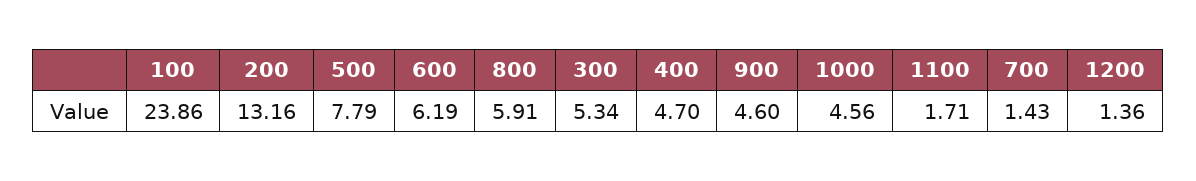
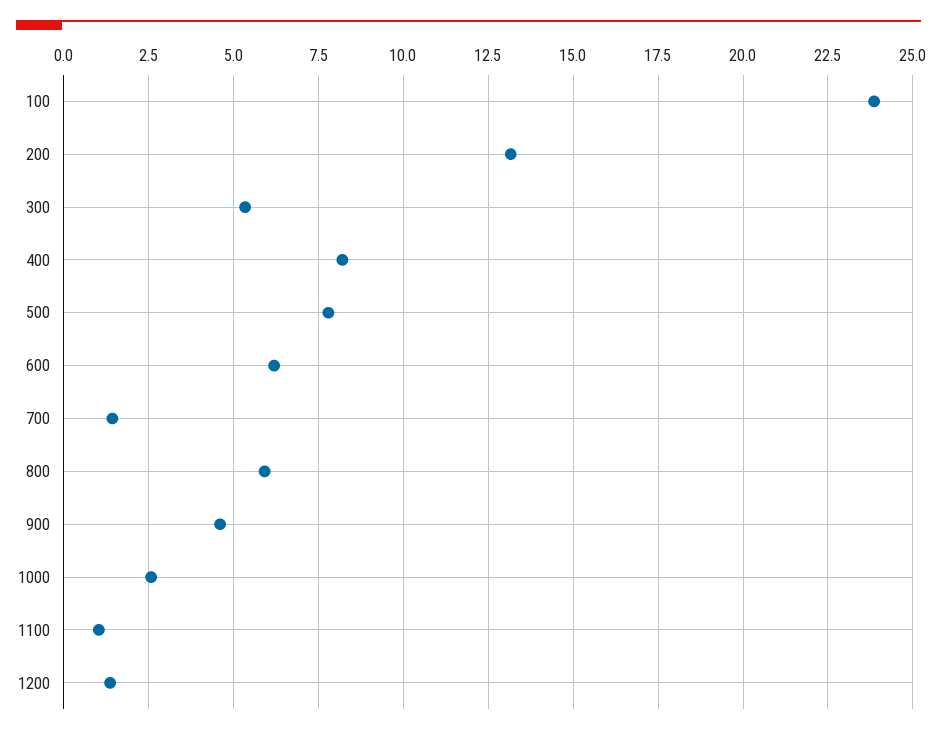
  {
    "100": 23.86,
    "200": 13.16,
    "500": 7.79,
    "600": 6.19,
    "800": 5.91,
    "300": 5.34,
-   "400": 4.7,
+   "400": 8.25,
    "900": 4.6,
-   "1000": 4.56,
+   "1000": 2.5,
-   "1100": 1.71,
+   "1100": 1,
    "700": 1.43,
    "1200": 1.36
  }

